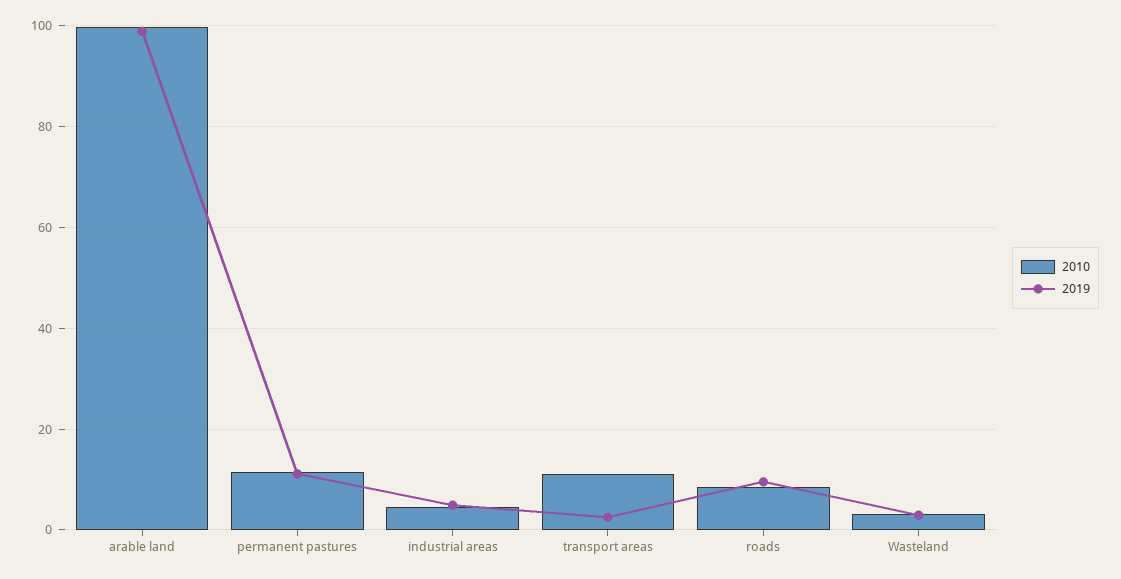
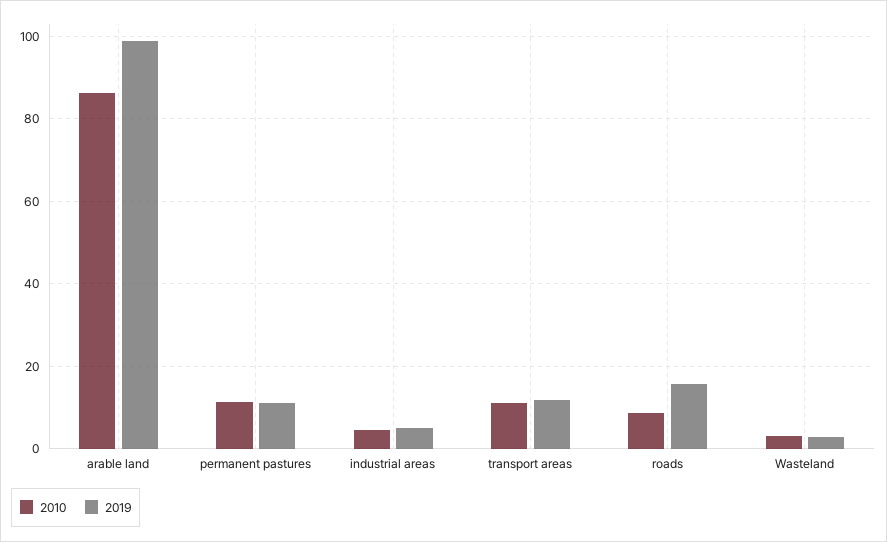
  {
    "2010": {
-     "arable land": 100,
+     "arable land": 86,
      "permanent pastures": 12,
      "industrial areas": 4,
      "transport areas": 12,
      "roads": 8,
      "Wasteland": 4
    },
    "2019": {
      "arable land": 98,
      "permanent pastures": 12,
      "industrial areas": 4,
-     "transport areas": 2,
+     "transport areas": 12,
-     "roads": 10,
+     "roads": 16,
      "Wasteland": 2
    }
  }

